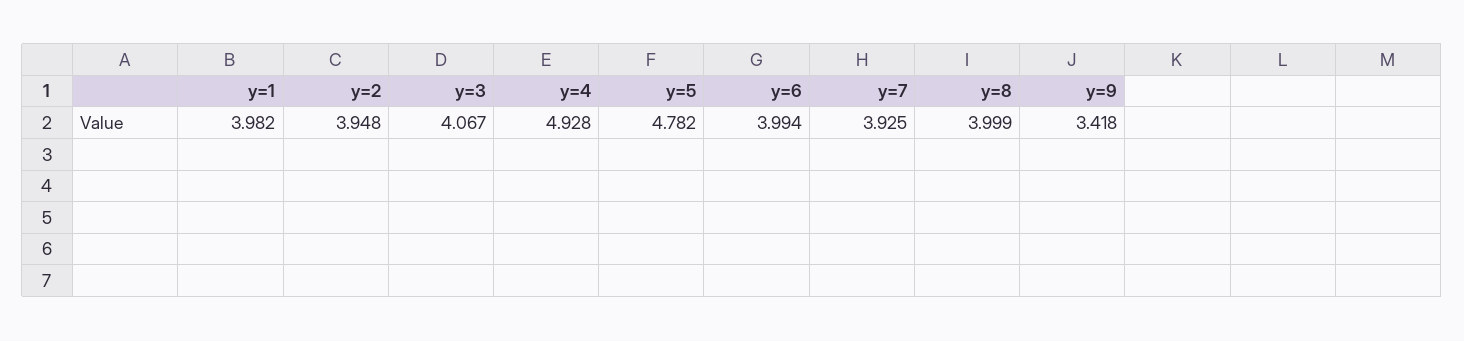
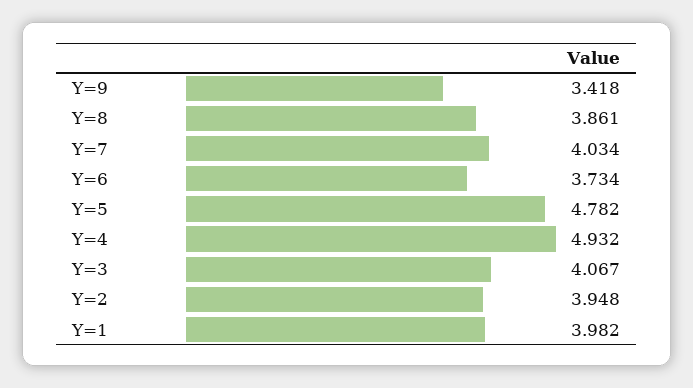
  {
    "y=1": 3.982,
    "y=2": 3.948,
    "y=3": 4.067,
-   "y=4": 4.928,
+   "y=4": 4.932,
    "y=5": 4.782,
-   "y=6": 3.994,
+   "y=6": 3.734,
-   "y=7": 3.925,
+   "y=7": 4.034,
-   "y=8": 3.999,
+   "y=8": 3.861,
    "y=9": 3.418
  }

